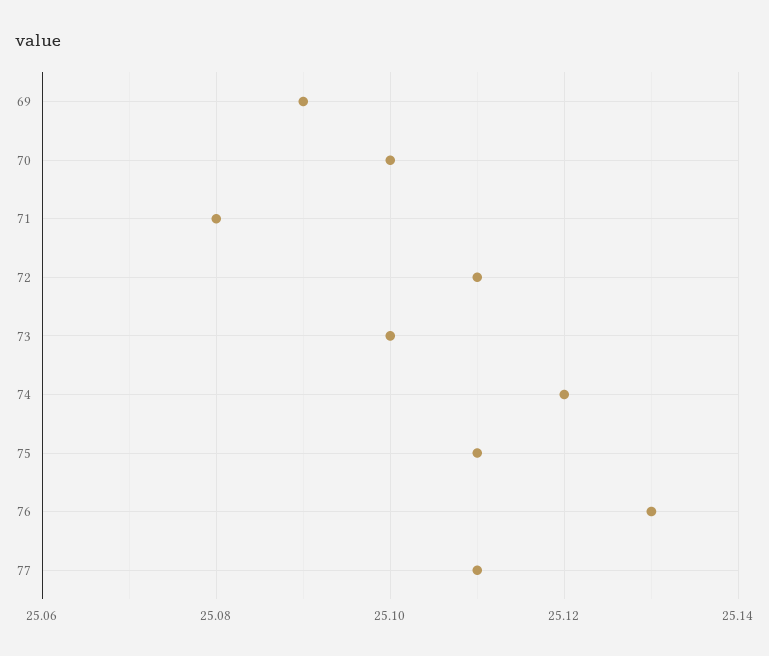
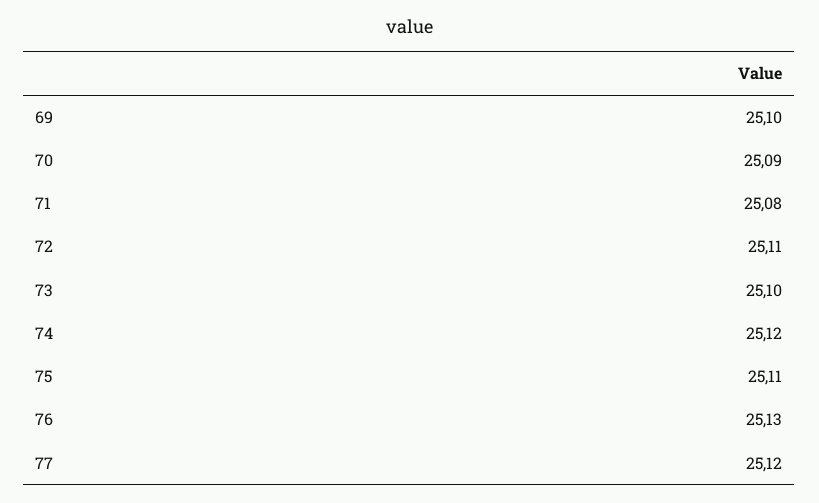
  {
-   "69": 25.09,
+   "69": 25.1,
-   "70": 25.1,
+   "70": 25.09,
    "71": 25.08,
    "72": 25.11,
    "73": 25.1,
    "74": 25.12,
    "75": 25.11,
    "76": 25.13,
-   "77": 25.11
+   "77": 25.12
  }

